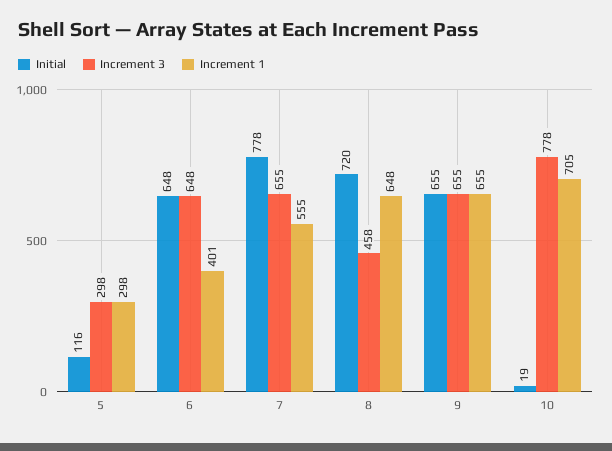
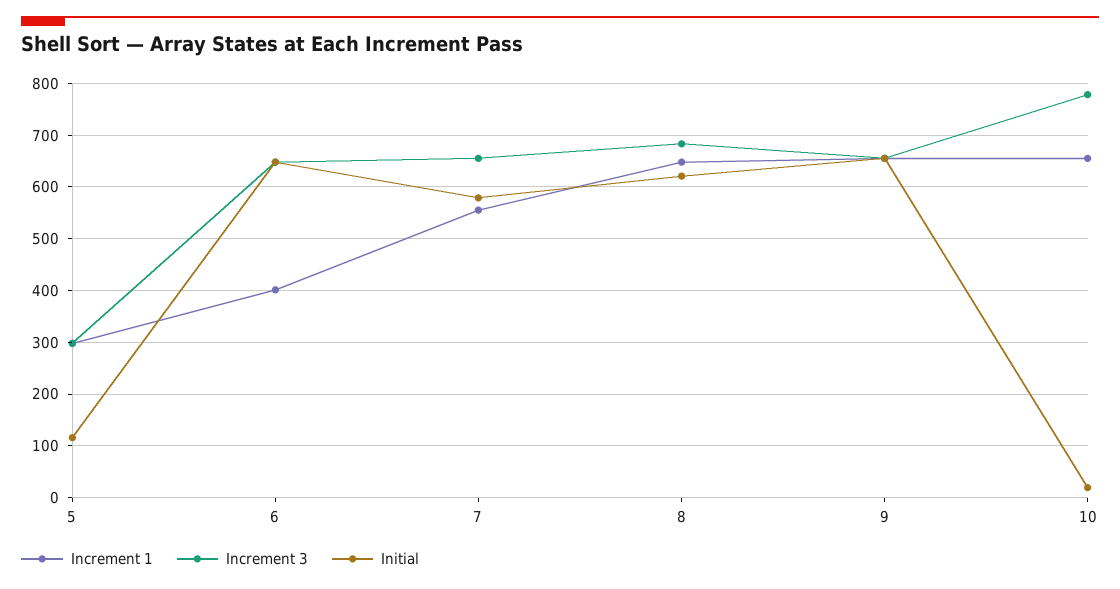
  {
    "Initial": {
      "5": 116,
      "6": 648,
-     "7": 778,
+     "7": 580,
-     "8": 720,
+     "8": 620,
      "9": 655,
      "10": 19
    },
    "Increment 3": {
      "5": 298,
      "6": 648,
      "7": 655,
-     "8": 458,
+     "8": 680,
      "9": 655,
      "10": 778
    },
    "Increment 1": {
      "5": 298,
      "6": 401,
      "7": 555,
      "8": 648,
      "9": 655,
-     "10": 705
+     "10": 660
    }
  }

